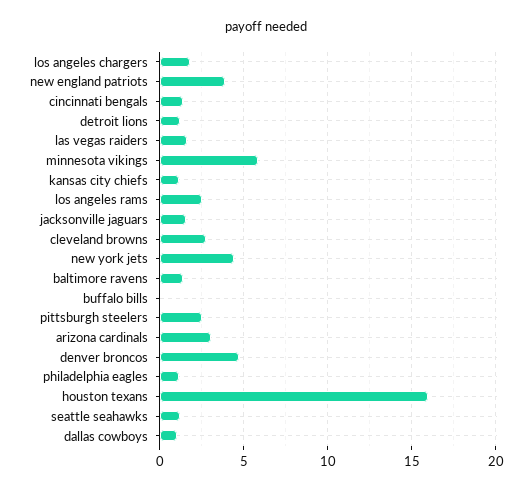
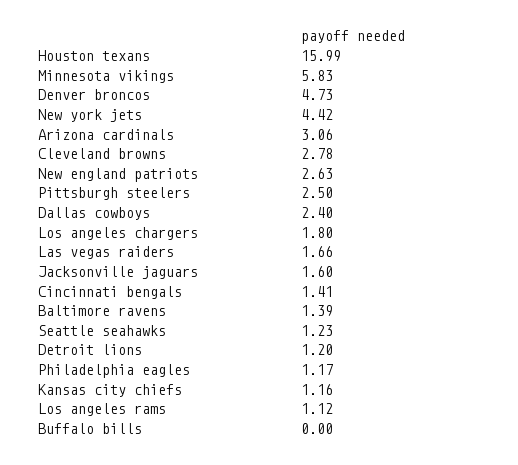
  {
    "los angeles chargers": 1.8,
-   "new england patriots": 4,
+   "new england patriots": 2.63,
    "cincinnati bengals": 1.41,
    "detroit lions": 1.2,
    "las vegas raiders": 1.66,
    "minnesota vikings": 5.83,
    "kansas city chiefs": 1.16,
-   "los angeles rams": 2.5,
+   "los angeles rams": 1.12,
    "jacksonville jaguars": 1.6,
    "cleveland browns": 2.78,
    "new york jets": 4.42,
    "baltimore ravens": 1.39,
    "buffalo bills": 0,
    "pittsburgh steelers": 2.5,
    "arizona cardinals": 3.06,
    "denver broncos": 4.73,
    "philadelphia eagles": 1.17,
    "houston texans": 15.99,
    "seattle seahawks": 1.23,
-   "dallas cowboys": 1
+   "dallas cowboys": 2.4
  }

